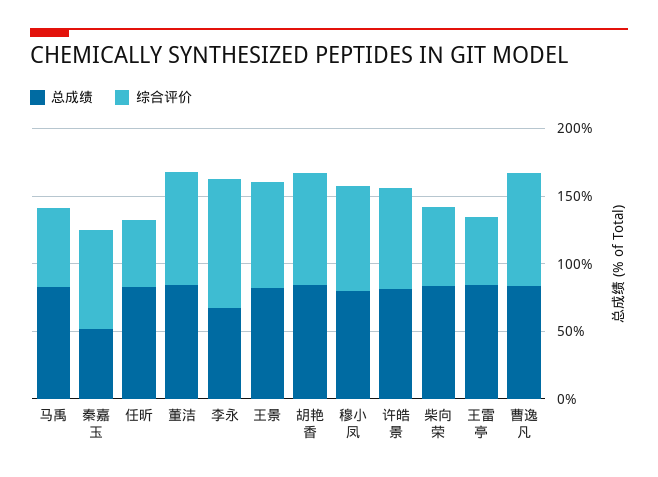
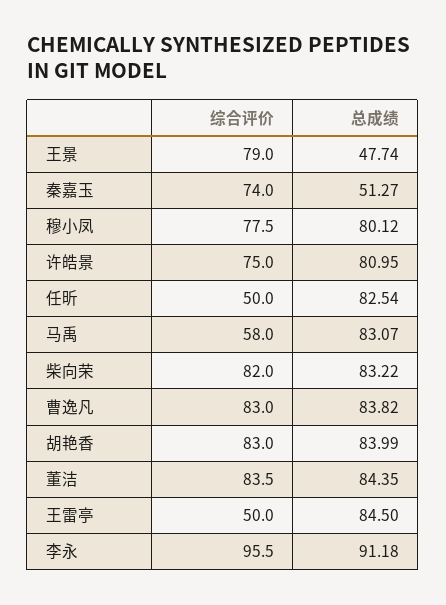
  {
    "总成绩": {
      "马禹": 83.07,
      "秦嘉玉": 51.27,
      "任昕": 82.54,
      "董洁": 84.35,
-     "李永": 70,
+     "李永": 91.18,
-     "王景": 80,
+     "王景": 47.74,
      "胡艳香": 83.99,
      "穆小凤": 80.12,
      "许皓景": 80.95,
      "柴向荣": 83.22,
      "王雷亭": 84.5,
      "曹逸凡": 83.82
    },
    "综合评价": {
      "马禹": 58,
      "秦嘉玉": 74,
      "任昕": 50,
      "董洁": 83.5,
      "李永": 95.5,
      "王景": 79,
      "胡艳香": 83,
      "穆小凤": 77.5,
      "许皓景": 75,
-     "柴向荣": 60,
+     "柴向荣": 82,
      "王雷亭": 50,
      "曹逸凡": 83
    }
  }

